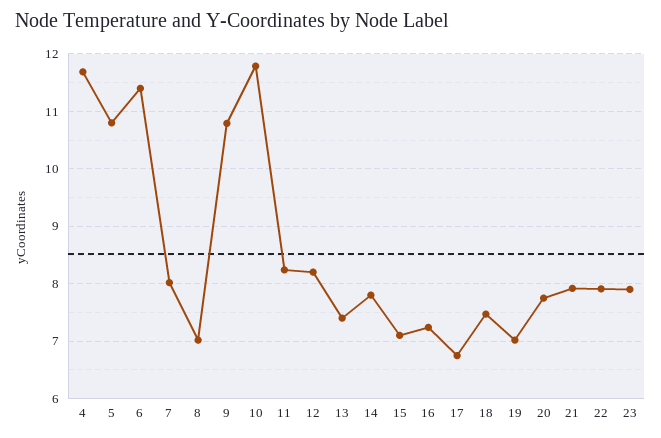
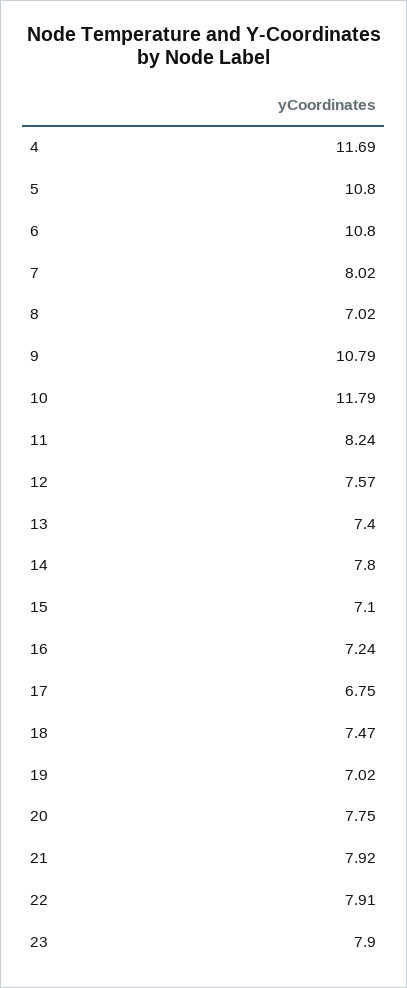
  {
    "4": 11.69,
    "5": 10.8,
-   "6": 11.4,
+   "6": 10.8,
    "7": 8.02,
    "8": 7.02,
    "9": 10.79,
    "10": 11.79,
    "11": 8.24,
-   "12": 8.2,
+   "12": 7.57,
    "13": 7.4,
    "14": 7.8,
    "15": 7.1,
    "16": 7.24,
    "17": 6.75,
    "18": 7.47,
    "19": 7.02,
    "20": 7.75,
    "21": 7.92,
    "22": 7.91,
    "23": 7.9
  }

